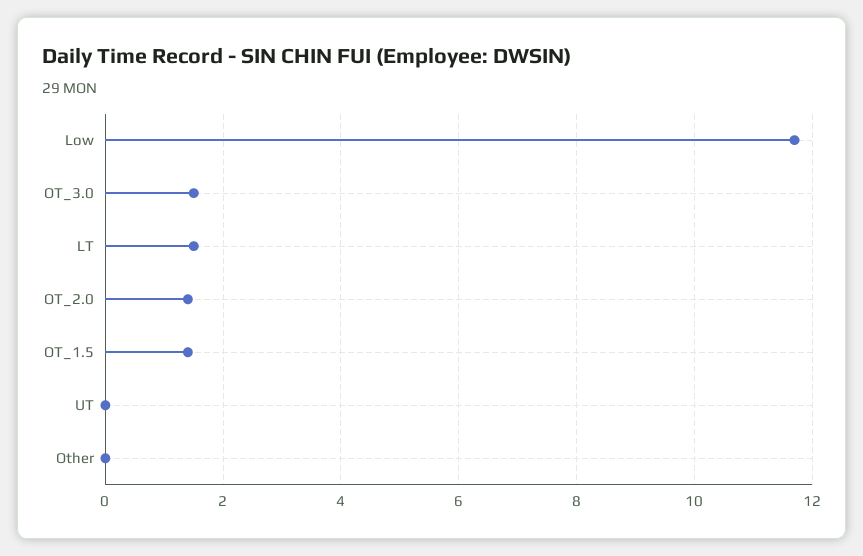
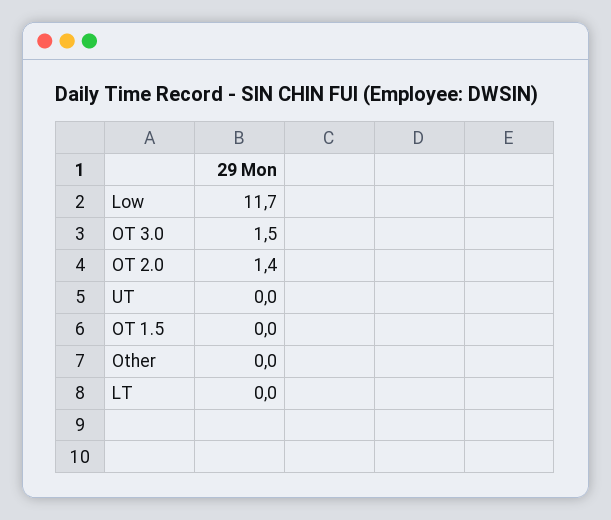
  {
    "Low": 11.7,
    "OT_3.0": 1.5,
-   "LT": 1.5,
+   "LT": 0,
    "OT_2.0": 1.4,
-   "OT_1.5": 1.5,
+   "OT_1.5": 0,
    "UT": 0,
    "Other": 0
  }

